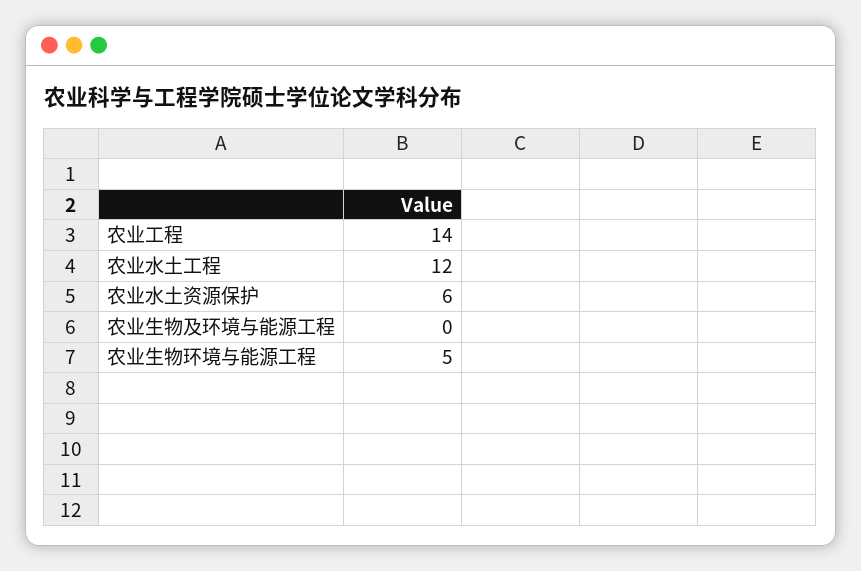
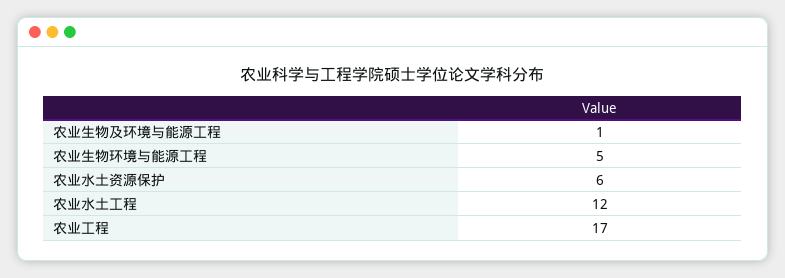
  {
-   "农业工程": 14,
+   "农业工程": 17,
    "农业水土工程": 12,
    "农业水土资源保护": 6,
-   "农业生物及环境与能源工程": 0,
+   "农业生物及环境与能源工程": 1,
    "农业生物环境与能源工程": 5
  }

